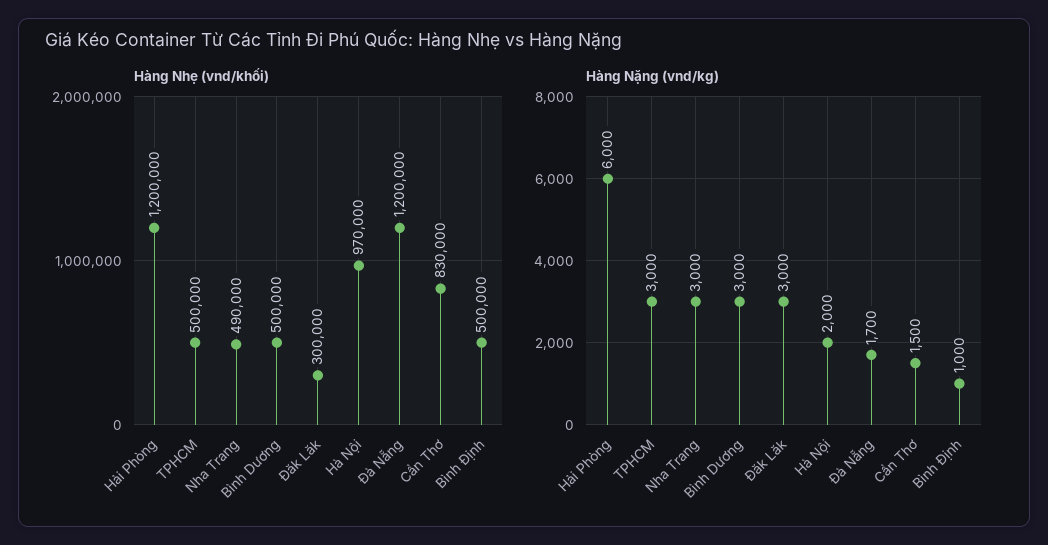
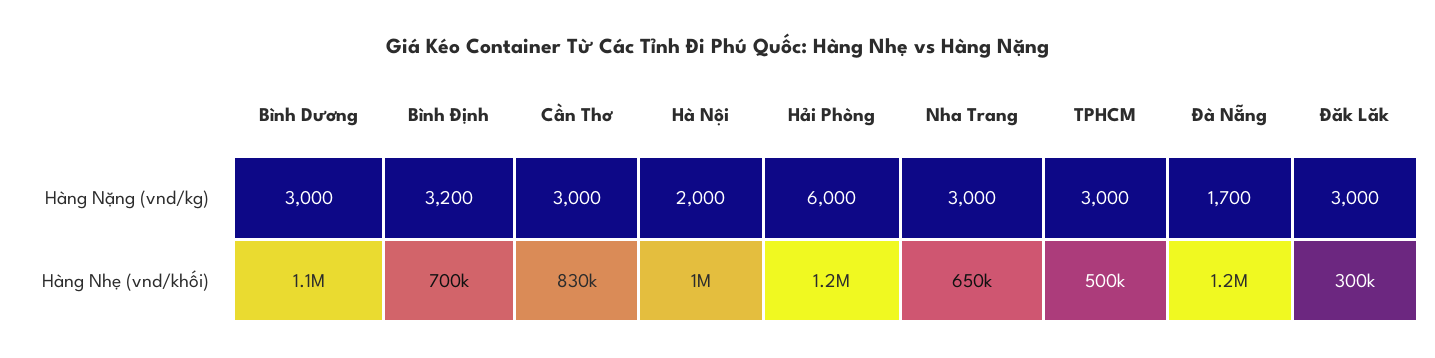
  {
    "Hàng Nhẹ (vnd/khối)": {
      "Hải Phòng": 1200000,
      "TPHCM": 500000,
-     "Nha Trang": 490000,
+     "Nha Trang": 650000,
-     "Bình Dương": 500000,
+     "Bình Dương": 1100000,
      "Đăk Lăk": 300000,
-     "Hà Nội": 970000,
+     "Hà Nội": 1000000,
      "Đà Nẵng": 1200000,
      "Cần Thơ": 830000,
-     "Bình Định": 500000
+     "Bình Định": 700000
    },
    "Hàng Nặng (vnd/kg)": {
      "Hải Phòng": 6000,
      "TPHCM": 3000,
      "Nha Trang": 3000,
      "Bình Dương": 3000,
      "Đăk Lăk": 3000,
      "Hà Nội": 2000,
      "Đà Nẵng": 1700,
-     "Cần Thơ": 1500,
+     "Cần Thơ": 3000,
-     "Bình Định": 1000
+     "Bình Định": 3200
    }
  }

